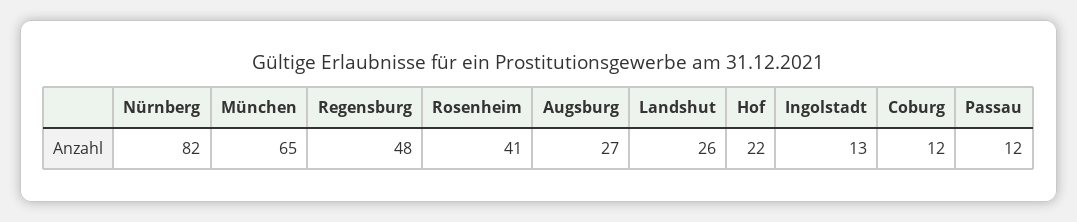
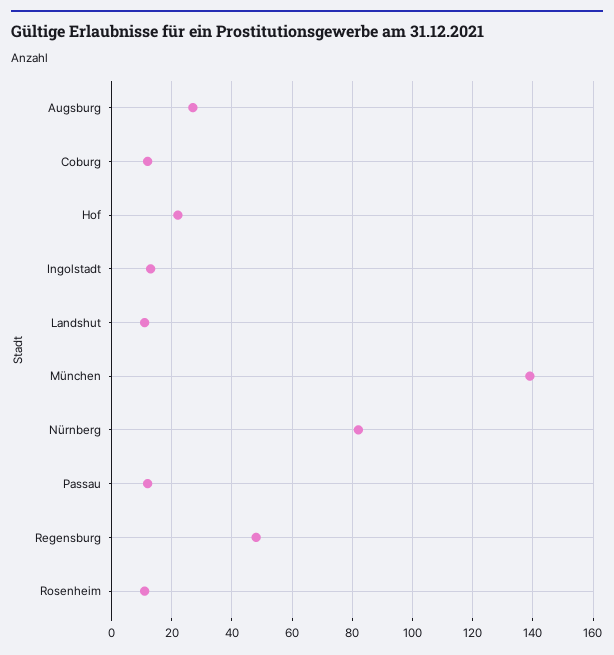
  {
    "Nürnberg": 82,
-   "München": 65,
+   "München": 140,
    "Regensburg": 48,
-   "Rosenheim": 41,
+   "Rosenheim": 10,
    "Augsburg": 27,
-   "Landshut": 26,
+   "Landshut": 10,
    "Hof": 22,
    "Ingolstadt": 13,
    "Coburg": 12,
    "Passau": 12
  }

